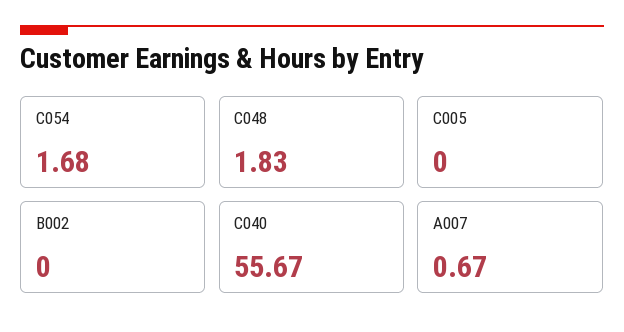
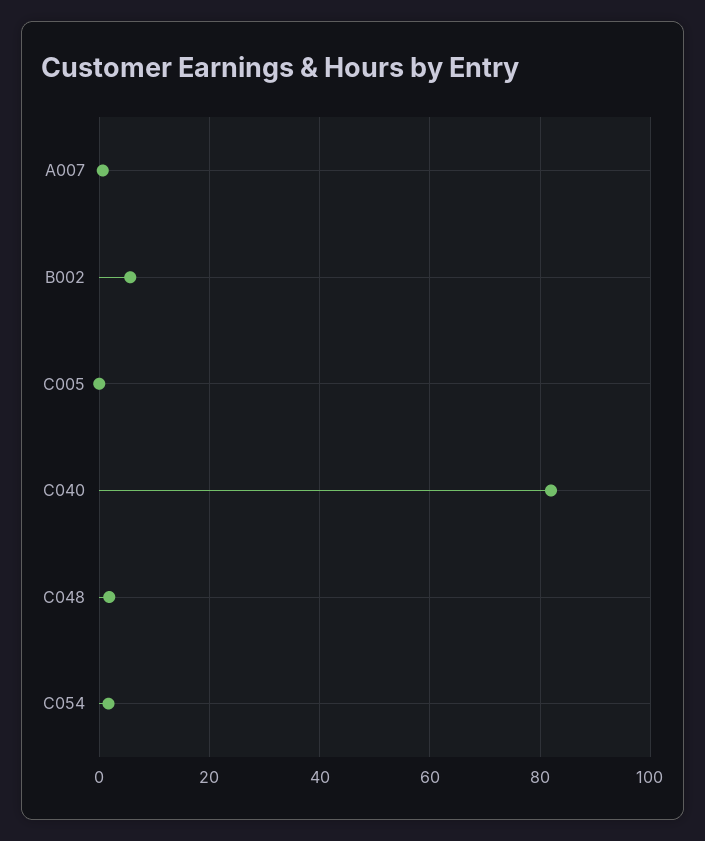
  {
    "C054": 1.68,
    "C048": 1.83,
    "C005": 0,
-   "B002": 0,
+   "B002": 6,
-   "C040": 55.67,
+   "C040": 82,
    "A007": 0.67
  }

